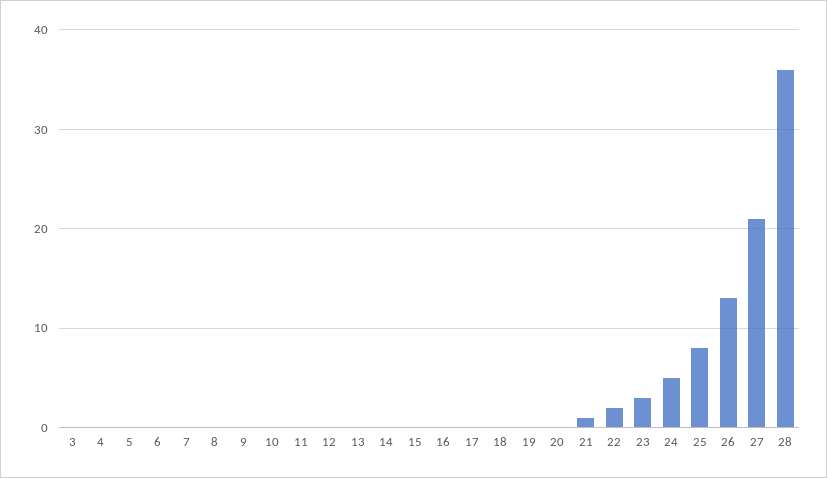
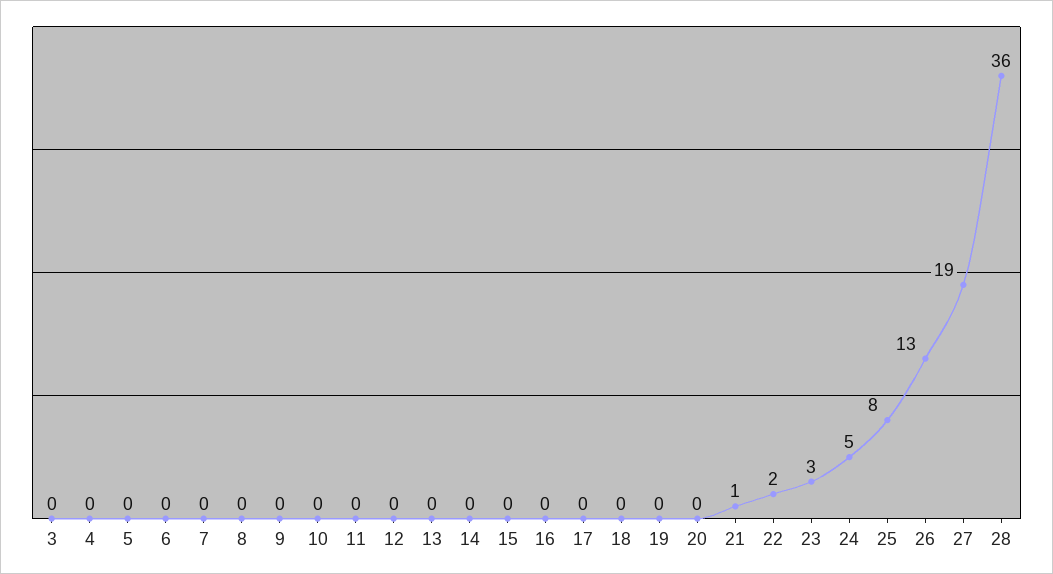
  {
    "3": 0,
    "4": 0,
    "5": 0,
    "6": 0,
    "7": 0,
    "8": 0,
    "9": 0,
    "10": 0,
    "11": 0,
    "12": 0,
    "13": 0,
    "14": 0,
    "15": 0,
    "16": 0,
    "17": 0,
    "18": 0,
    "19": 0,
    "20": 0,
    "21": 1,
    "22": 2,
    "23": 3,
    "24": 5,
    "25": 8,
    "26": 13,
-   "27": 21,
+   "27": 19,
    "28": 36
  }

